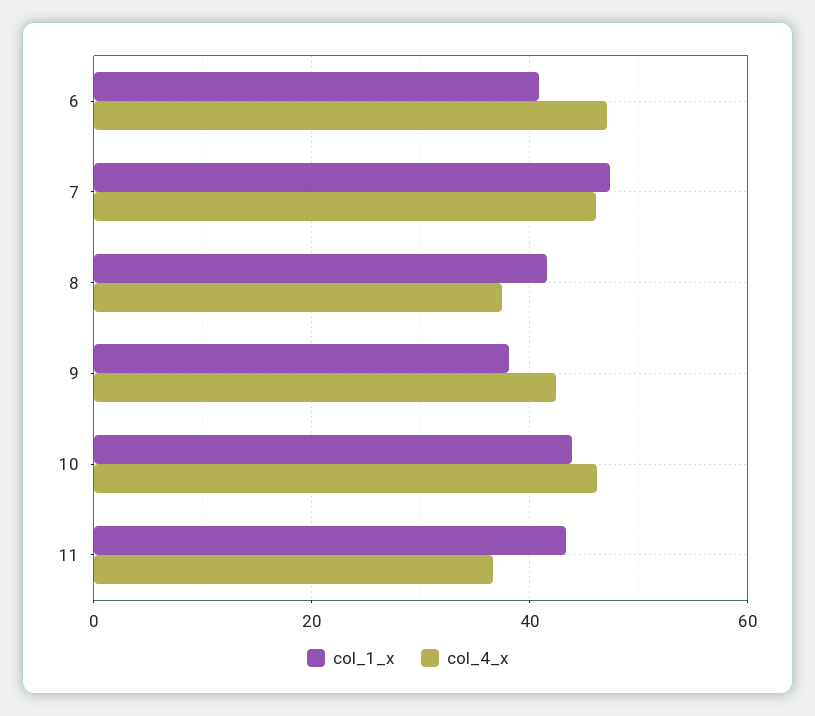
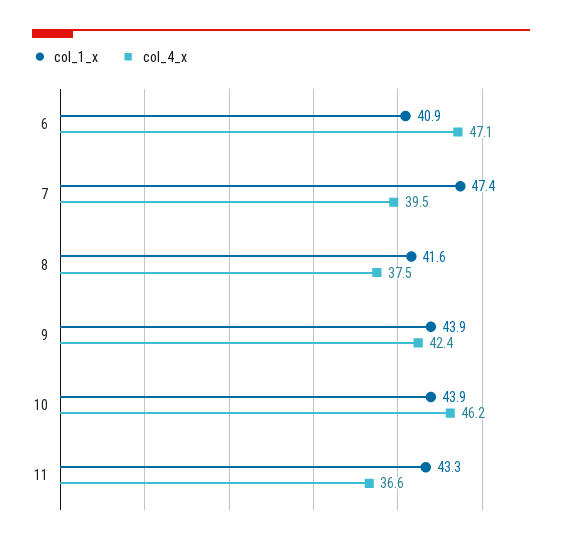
  {
    "col_1_x": {
      "6": 40.9,
      "7": 47.4,
      "8": 41.6,
-     "9": 38,
+     "9": 43.9,
      "10": 43.9,
      "11": 43.3
    },
    "col_4_x": {
      "6": 47.1,
-     "7": 46,
+     "7": 39.5,
      "8": 37.5,
      "9": 42.4,
      "10": 46.2,
      "11": 36.6
    }
  }

